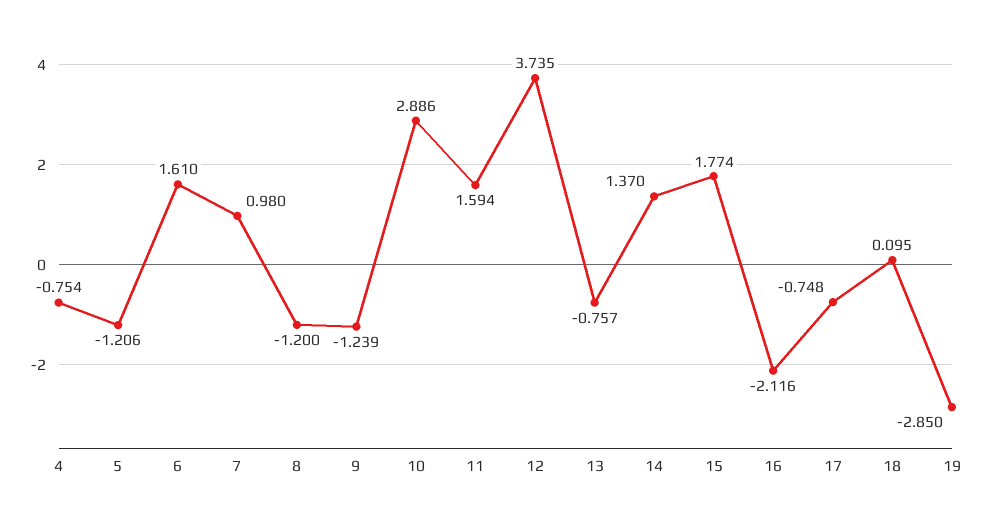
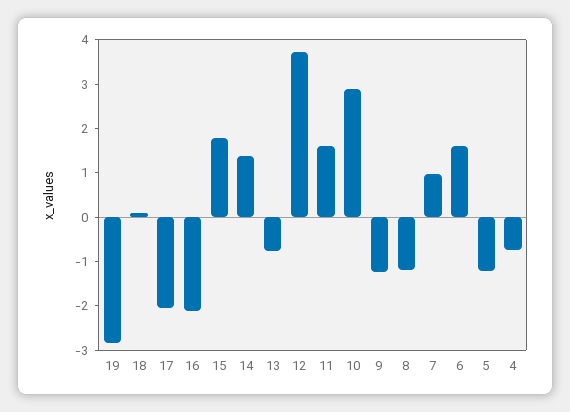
  {
    "4": -0.754,
    "5": -1.206,
    "6": 1.61,
    "7": 0.98,
    "8": -1.2,
    "9": -1.239,
    "10": 2.886,
    "11": 1.594,
    "12": 3.735,
    "13": -0.757,
    "14": 1.37,
    "15": 1.774,
    "16": -2.116,
-   "17": -0.748,
+   "17": -2,
    "18": 0.095,
    "19": -2.85
  }

